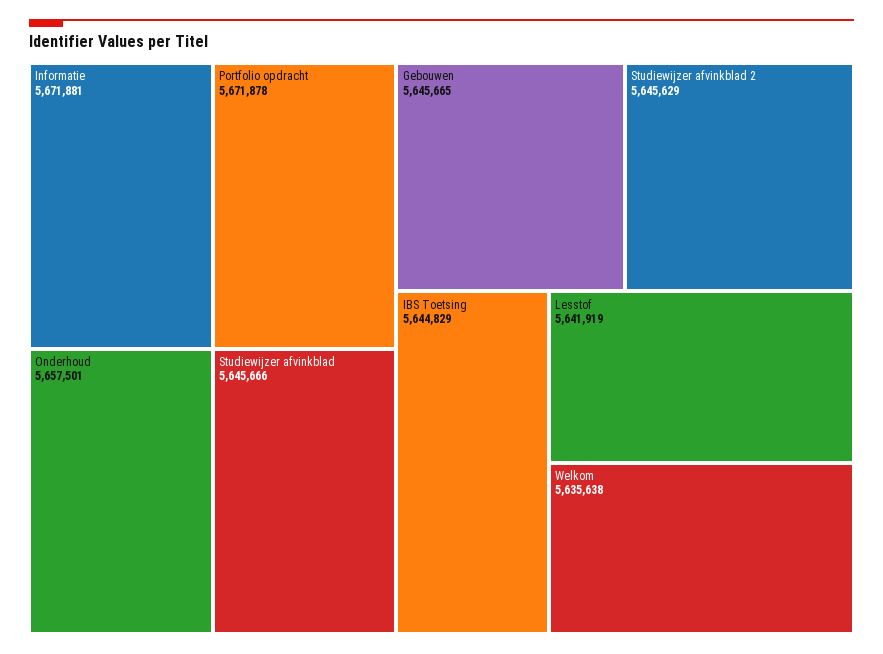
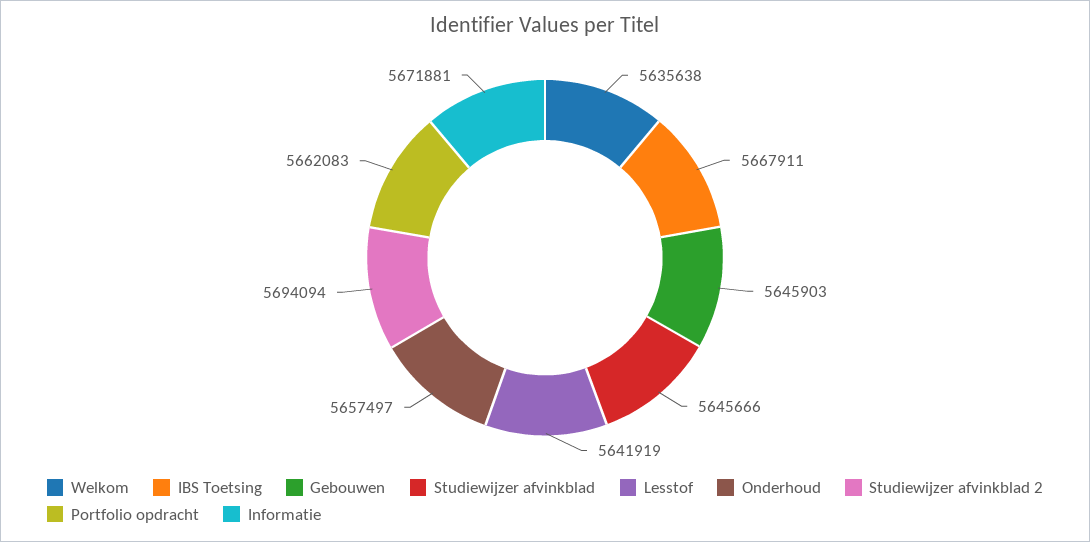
  {
    "Informatie": 5671881,
-   "Portfolio opdracht": 5671878,
+   "Portfolio opdracht": 5662083,
-   "Onderhoud": 5657501,
+   "Onderhoud": 5657497,
    "Studiewijzer afvinkblad": 5645666,
-   "Gebouwen": 5645665,
+   "Gebouwen": 5645903,
-   "Studiewijzer afvinkblad 2": 5645629,
+   "Studiewijzer afvinkblad 2": 5694094,
-   "IBS Toetsing": 5644829,
+   "IBS Toetsing": 5667911,
    "Lesstof": 5641919,
    "Welkom": 5635638
  }

